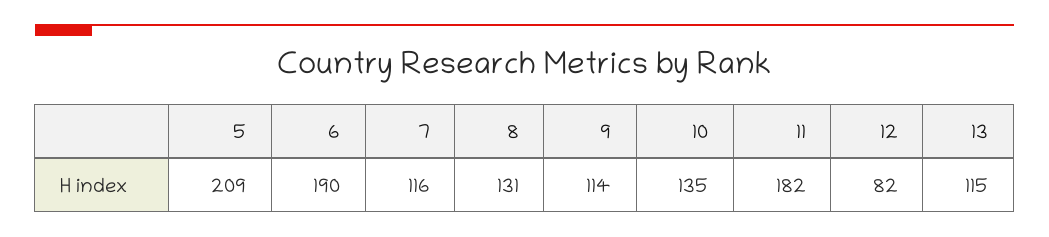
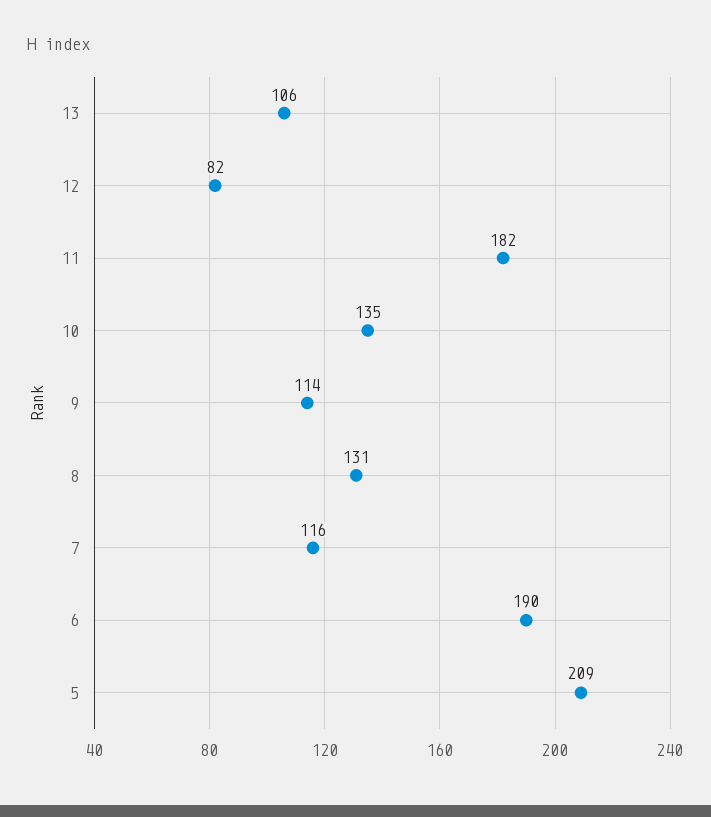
  {
    "5": 209,
    "6": 190,
    "7": 116,
    "8": 131,
    "9": 114,
    "10": 135,
    "11": 182,
    "12": 82,
-   "13": 115
+   "13": 106
  }

